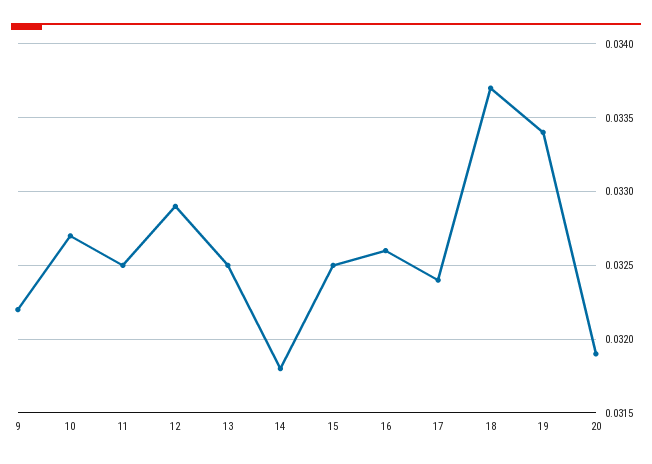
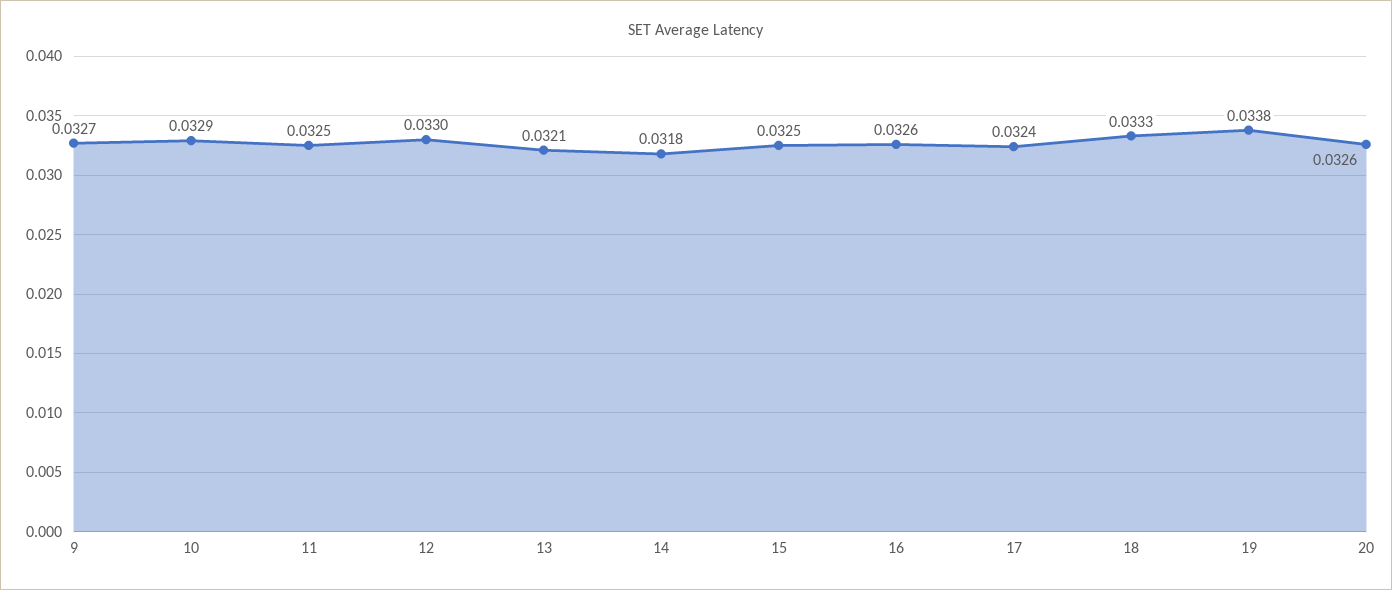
  {
-   "9": 0.0322,
+   "9": 0.0327,
-   "10": 0.0327,
+   "10": 0.0329,
    "11": 0.0325,
-   "12": 0.0329,
+   "12": 0.033,
-   "13": 0.0325,
+   "13": 0.0321,
    "14": 0.0318,
    "15": 0.0325,
    "16": 0.0326,
    "17": 0.0324,
-   "18": 0.0337,
+   "18": 0.0333,
-   "19": 0.0334,
+   "19": 0.0338,
-   "20": 0.0319
+   "20": 0.0326
  }

